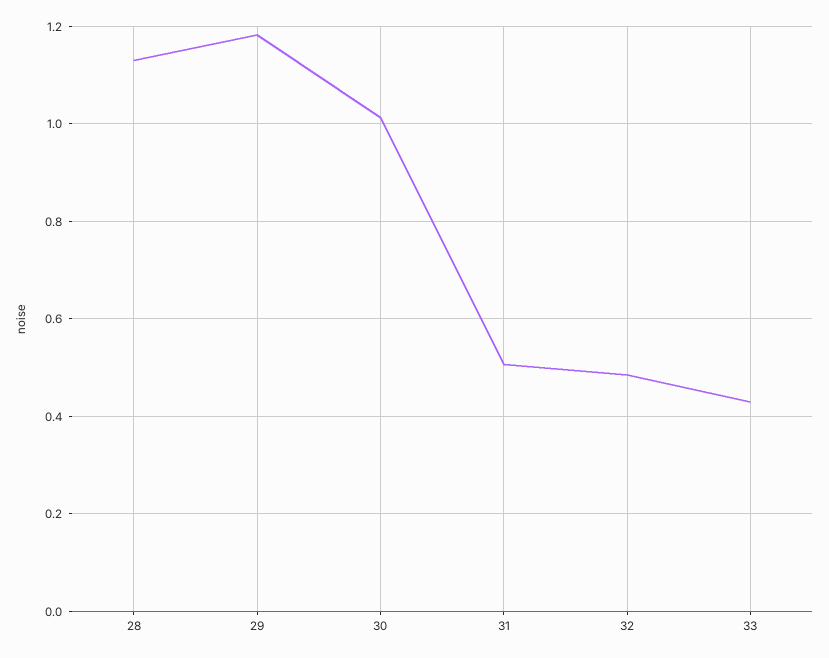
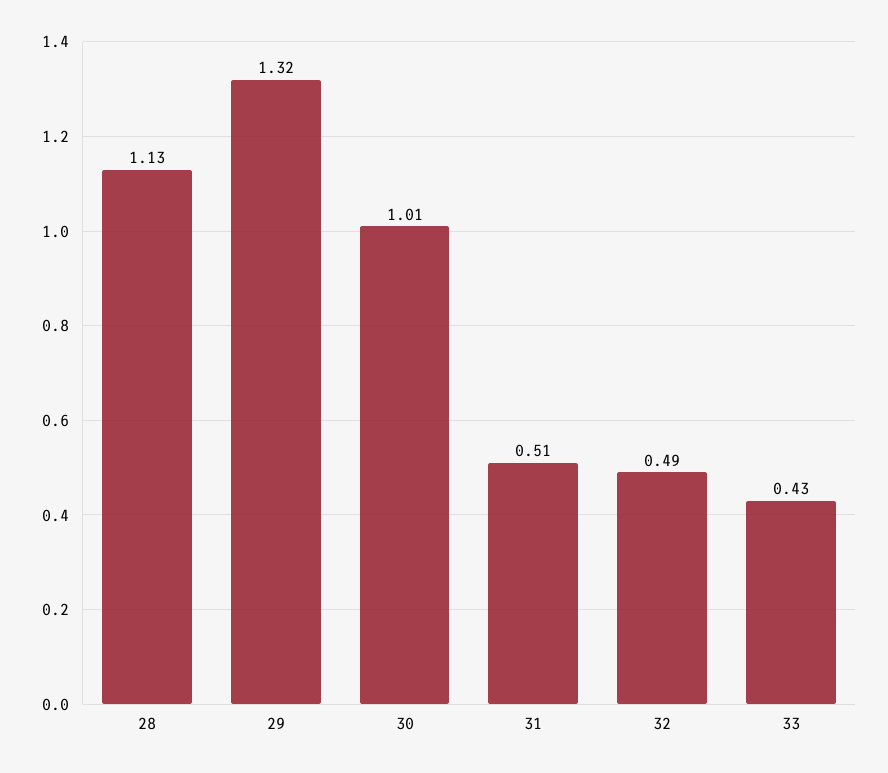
  {
    "28": 1.13,
-   "29": 1.18,
+   "29": 1.32,
    "30": 1.01,
    "31": 0.51,
    "32": 0.49,
    "33": 0.43
  }

